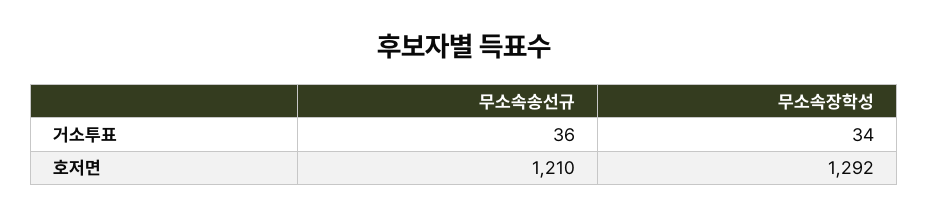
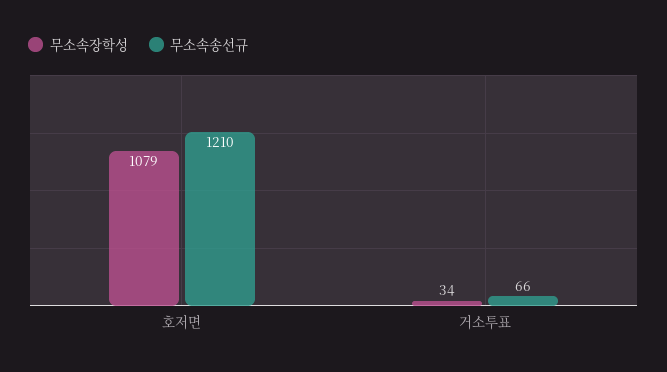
  {
    "무소속송선규": {
-     "거소투표": 36,
+     "거소투표": 66,
      "호저면": 1210
    },
    "무소속장학성": {
      "거소투표": 34,
-     "호저면": 1292
+     "호저면": 1079
    }
  }

